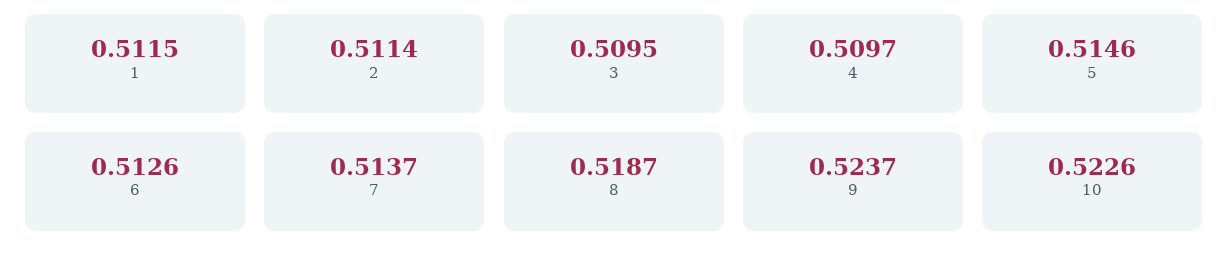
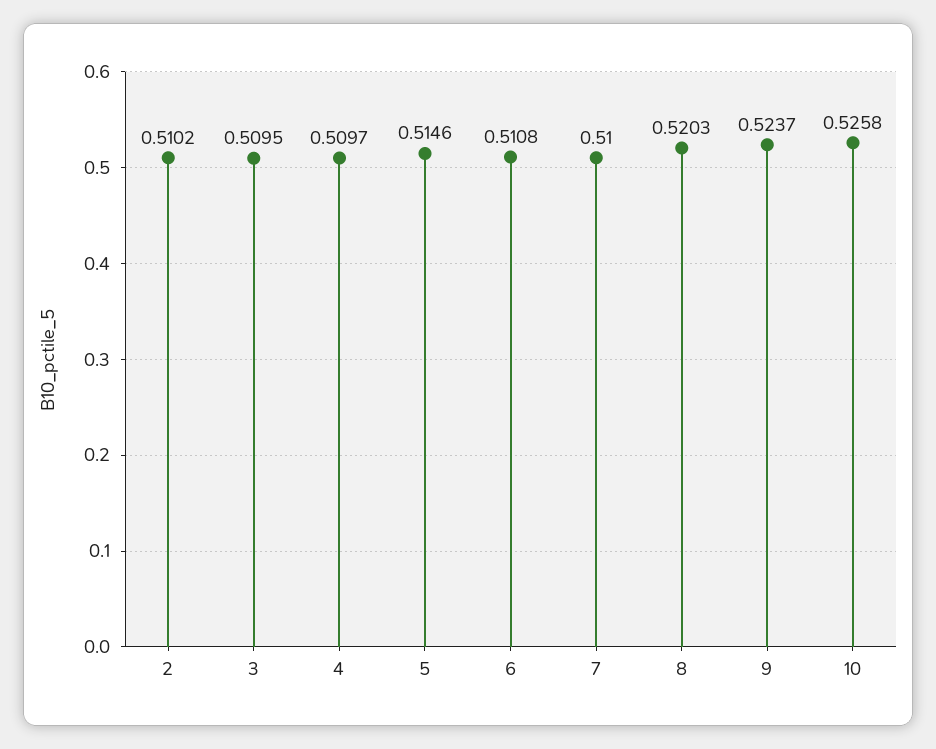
  {
-   "1": 0.5115,
-   "2": 0.5114,
+   "2": 0.5102,
    "3": 0.5095,
    "4": 0.5097,
    "5": 0.5146,
-   "6": 0.5126,
+   "6": 0.5108,
-   "7": 0.5137,
+   "7": 0.51,
-   "8": 0.5187,
+   "8": 0.5203,
    "9": 0.5237,
-   "10": 0.5226
+   "10": 0.5258
  }

